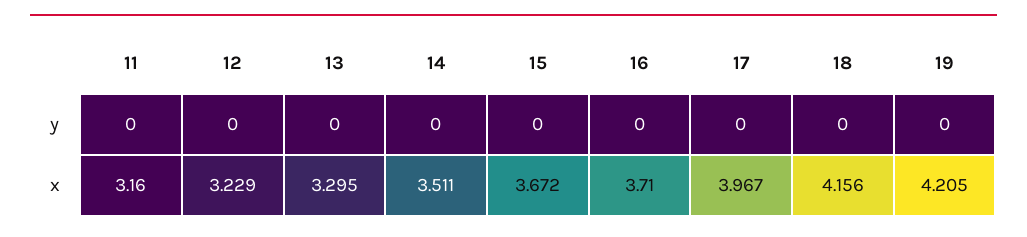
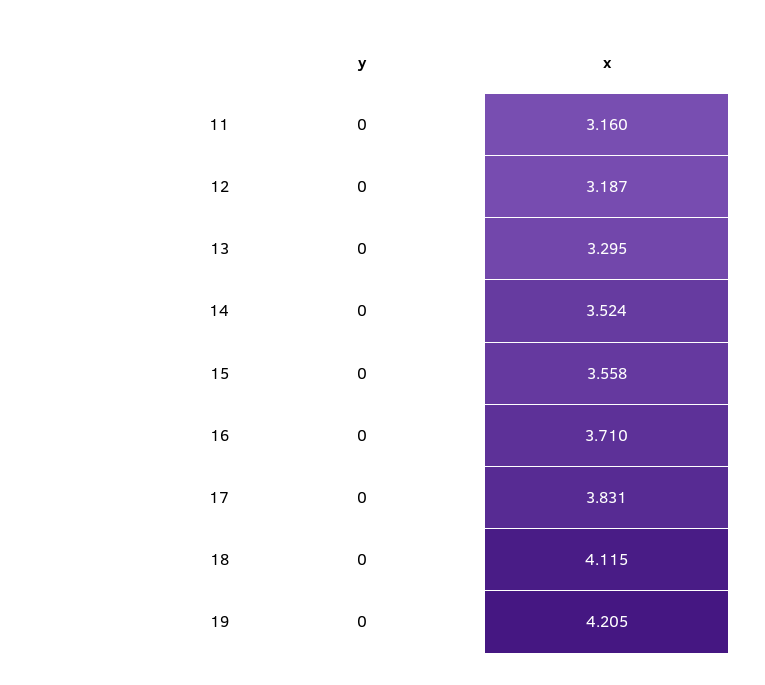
  {
    "11": {
      "y": 0,
      "x": 3.16
    },
    "12": {
      "y": 0,
-     "x": 3.229
+     "x": 3.187
    },
    "13": {
      "y": 0,
      "x": 3.295
    },
    "14": {
      "y": 0,
-     "x": 3.511
+     "x": 3.524
    },
    "15": {
      "y": 0,
-     "x": 3.672
+     "x": 3.558
    },
    "16": {
      "y": 0,
      "x": 3.71
    },
    "17": {
      "y": 0,
-     "x": 3.967
+     "x": 3.831
    },
    "18": {
      "y": 0,
-     "x": 4.156
+     "x": 4.115
    },
    "19": {
      "y": 0,
      "x": 4.205
    }
  }

